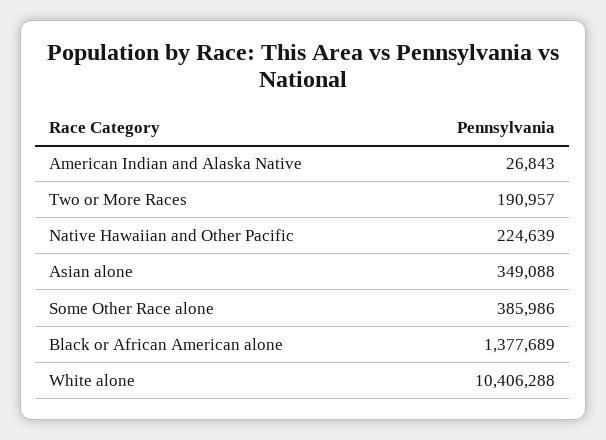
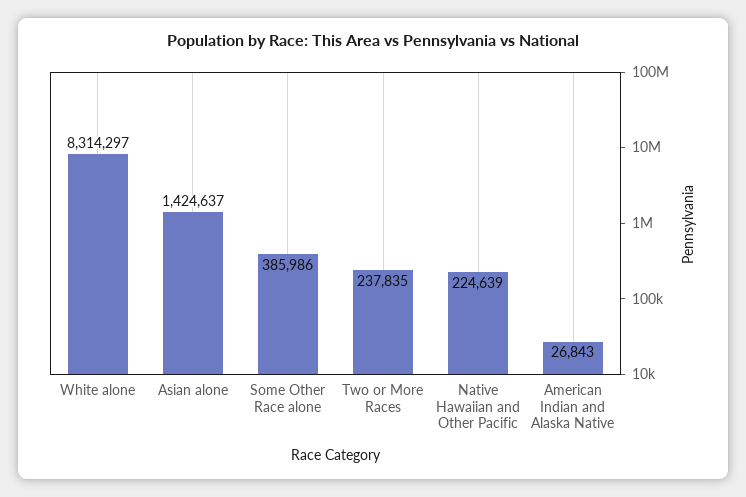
  {
    "American Indian and Alaska Native": 26843,
-   "Two or More Races": 190957,
+   "Two or More Races": 237835,
    "Native Hawaiian and Other Pacific": 224639,
-   "Asian alone": 349088,
+   "Asian alone": 1424637,
    "Some Other Race alone": 385986,
-   "Black or African American alone": 1377689,
-   "White alone": 10406288
+   "White alone": 8314297
  }

